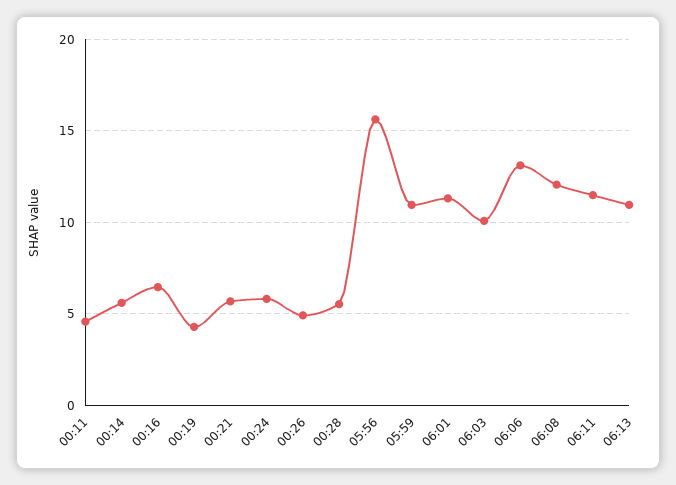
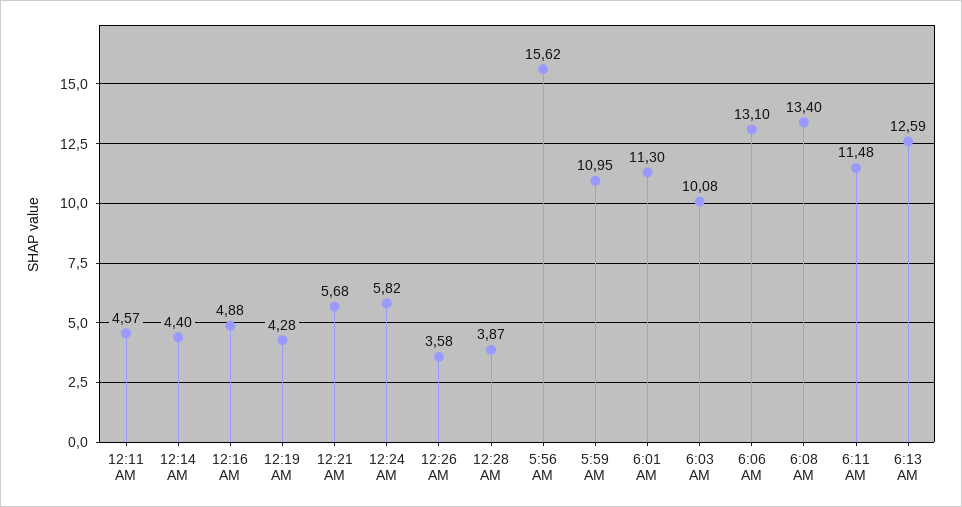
  {
    "00:11": 4.57,
-   "00:14": 5.5,
+   "00:14": 4.4,
-   "00:16": 6.5,
+   "00:16": 4.88,
    "00:19": 4.28,
    "00:21": 5.68,
    "00:24": 5.82,
-   "00:26": 5,
+   "00:26": 3.58,
-   "00:28": 5.5,
+   "00:28": 3.87,
    "05:56": 15.62,
    "05:59": 10.95,
    "06:01": 11.3,
    "06:03": 10.08,
    "06:06": 13.1,
-   "06:08": 12,
+   "06:08": 13.4,
    "06:11": 11.48,
-   "06:13": 11
+   "06:13": 12.59
  }

